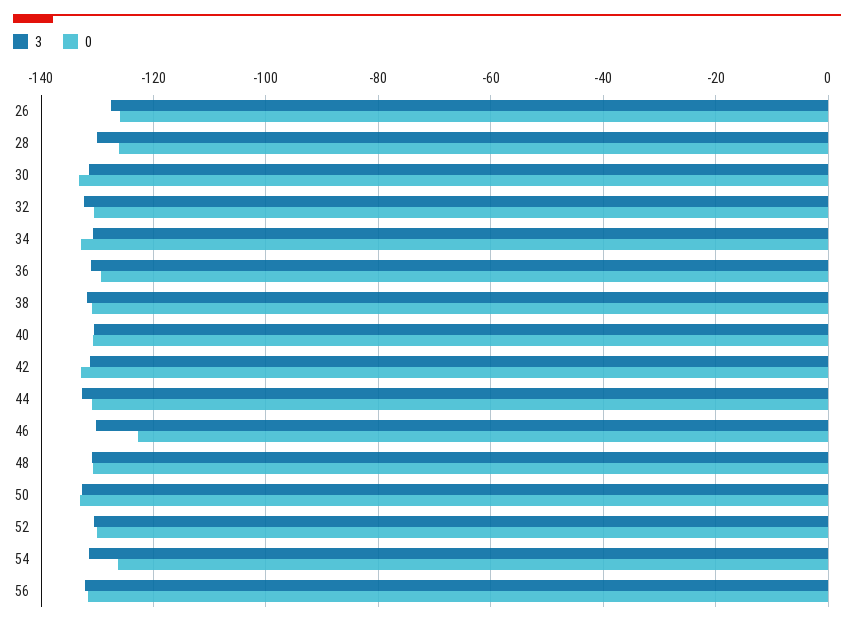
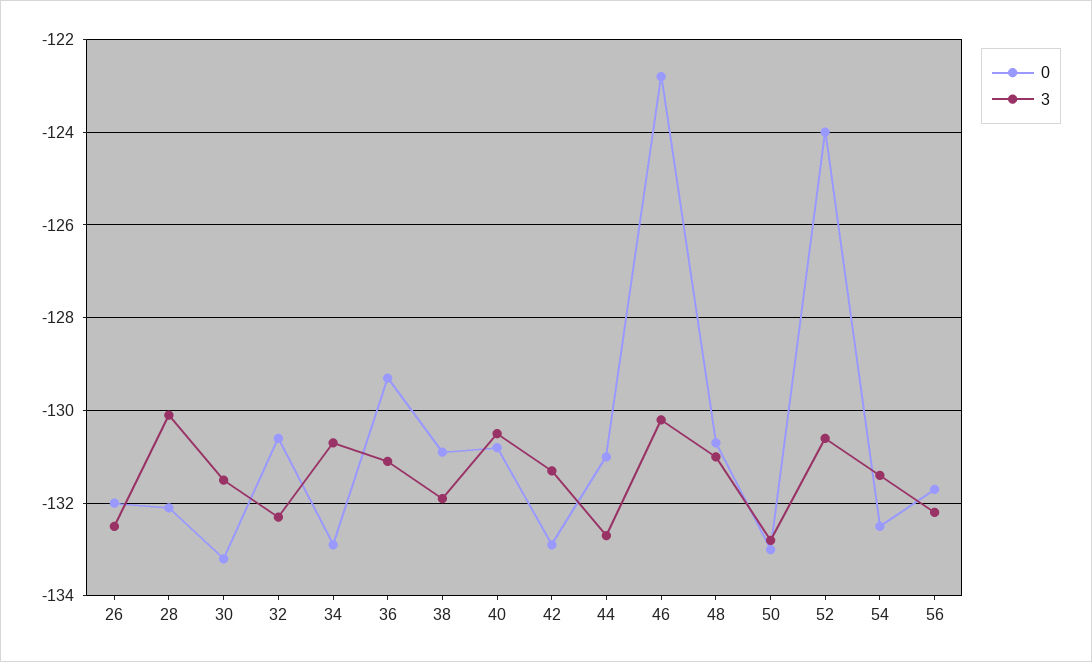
  {
    "3": {
-     "26": -128,
+     "26": -132.5,
      "28": -130,
      "30": -131.5,
      "32": -132.5,
      "34": -130.5,
      "36": -131,
      "38": -132,
      "40": -130.5,
      "42": -131.5,
      "44": -132.5,
      "46": -130,
      "48": -131,
      "50": -133,
      "52": -130.5,
      "54": -131.5,
      "56": -132
    },
    "0": {
-     "26": -126,
+     "26": -132,
-     "28": -126,
+     "28": -132,
      "30": -133,
      "32": -130.5,
      "34": -133,
      "36": -129.5,
      "38": -131,
      "40": -131,
      "42": -133,
      "44": -131,
      "46": -123,
      "48": -130.5,
      "50": -133,
-     "52": -130,
+     "52": -124,
-     "54": -126,
+     "54": -132.5,
      "56": -131.5
    }
  }

